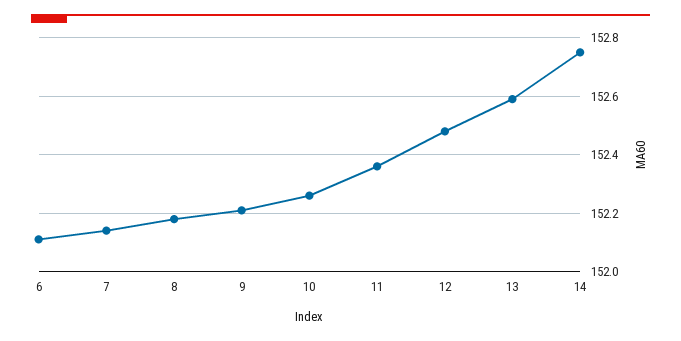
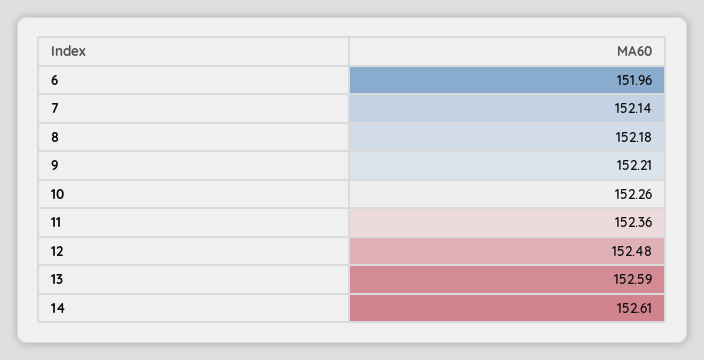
  {
-   "6": 152.1,
+   "6": 151.96,
    "7": 152.14,
    "8": 152.18,
    "9": 152.21,
    "10": 152.26,
    "11": 152.36,
    "12": 152.48,
    "13": 152.59,
-   "14": 152.75
+   "14": 152.61
  }

